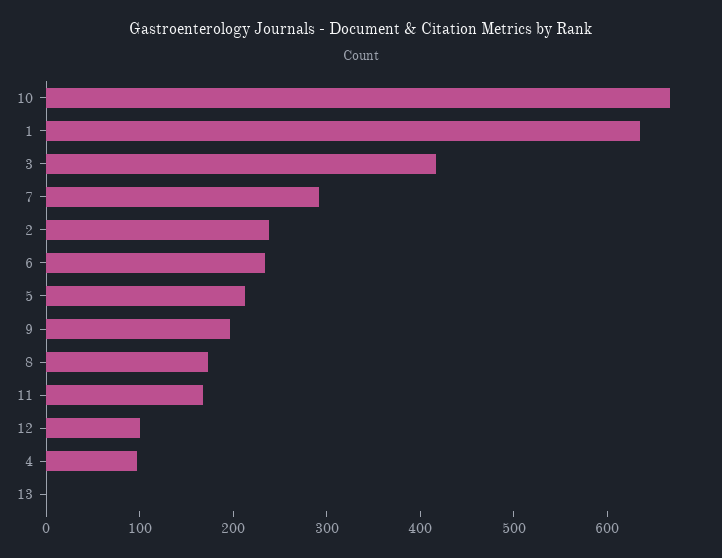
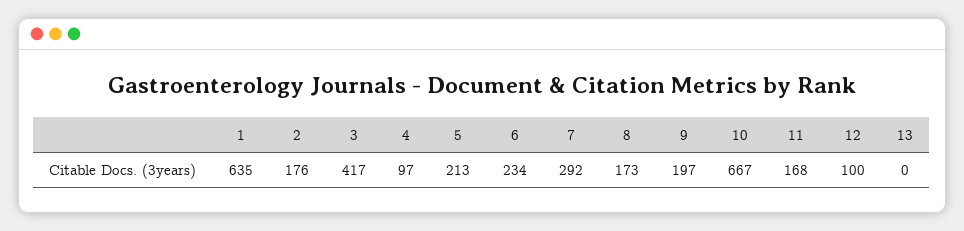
  {
    "10": 667,
    "1": 635,
    "3": 417,
    "7": 292,
-   "2": 240,
+   "2": 176,
    "6": 234,
    "5": 213,
    "9": 197,
    "8": 173,
    "11": 168,
    "12": 100,
    "4": 97,
    "13": 0
  }

